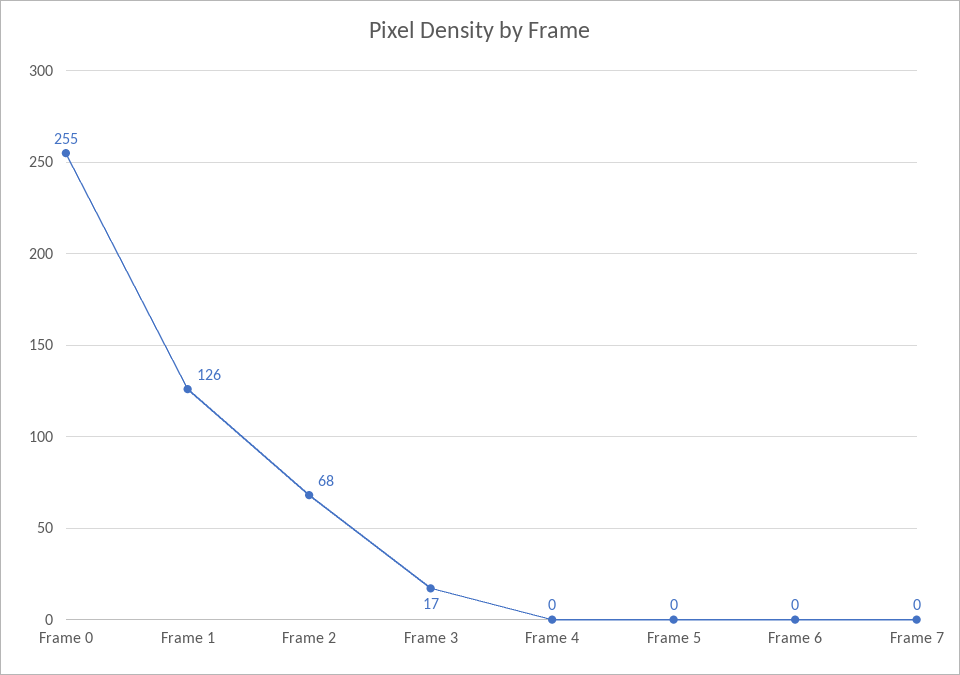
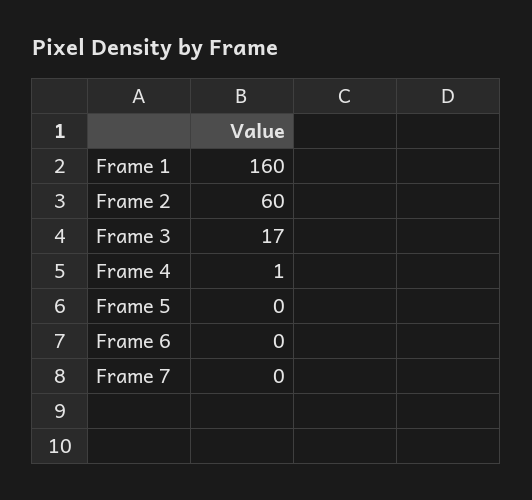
  {
-   "Frame 0": 255,
-   "Frame 1": 126,
+   "Frame 1": 160,
-   "Frame 2": 68,
+   "Frame 2": 60,
    "Frame 3": 17,
-   "Frame 4": 0,
+   "Frame 4": 1,
    "Frame 5": 0,
    "Frame 6": 0,
    "Frame 7": 0
  }

